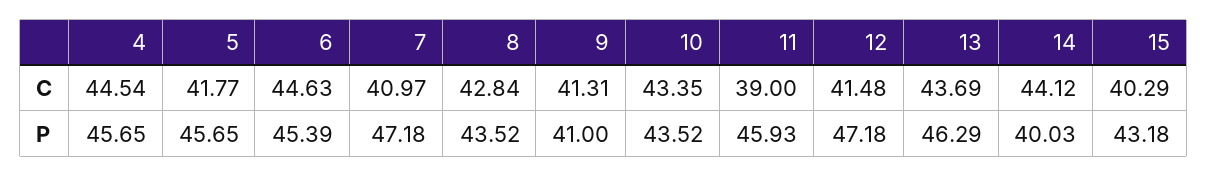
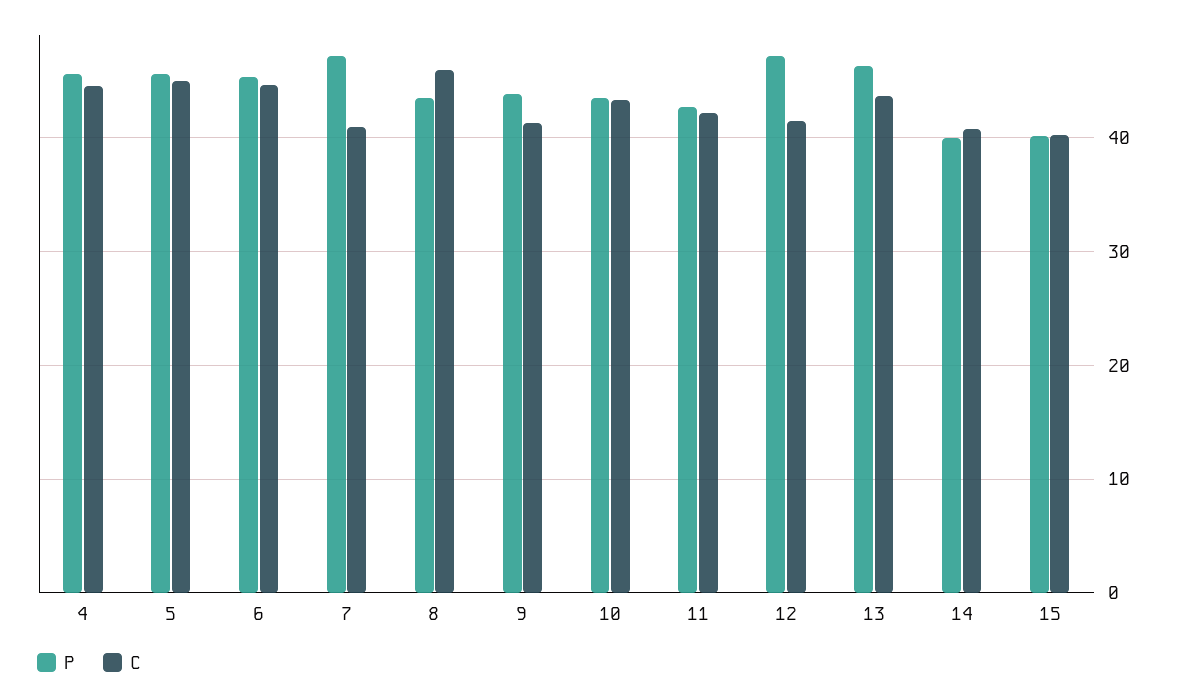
  {
    "C": {
      "4": 44.54,
-     "5": 41.77,
+     "5": 45,
      "6": 44.63,
      "7": 40.97,
-     "8": 42.84,
+     "8": 46,
      "9": 41.31,
      "10": 43.35,
-     "11": 39,
+     "11": 42,
      "12": 41.48,
      "13": 43.69,
-     "14": 44.12,
+     "14": 41,
      "15": 40.29
    },
    "P": {
      "4": 45.65,
      "5": 45.65,
      "6": 45.39,
      "7": 47.18,
      "8": 43.52,
-     "9": 41,
+     "9": 44,
      "10": 43.52,
-     "11": 45.93,
+     "11": 43,
      "12": 47.18,
      "13": 46.29,
      "14": 40.03,
-     "15": 43.18
+     "15": 40
    }
  }

